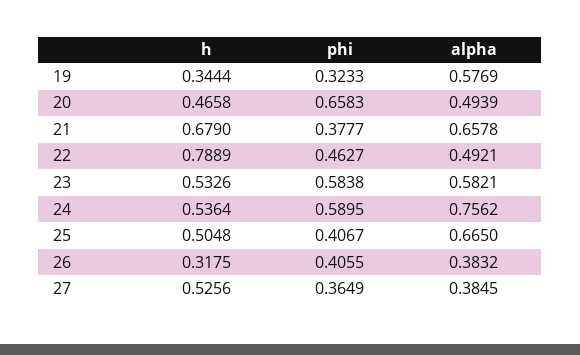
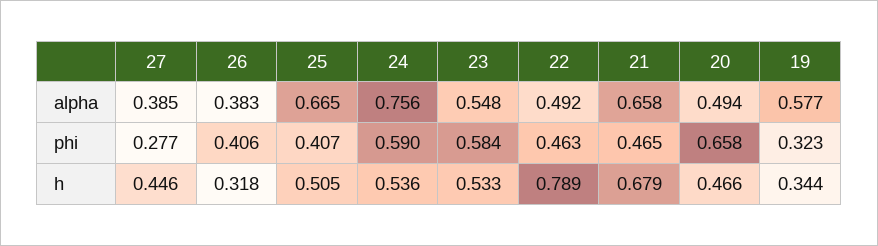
  {
    "h": {
      "19": 0.3444,
      "20": 0.4658,
      "21": 0.679,
      "22": 0.7889,
      "23": 0.5326,
      "24": 0.5364,
      "25": 0.5048,
      "26": 0.3175,
-     "27": 0.5256
+     "27": 0.446
    },
    "phi": {
      "19": 0.3233,
      "20": 0.6583,
-     "21": 0.3777,
+     "21": 0.465,
      "22": 0.4627,
      "23": 0.5838,
      "24": 0.5895,
      "25": 0.4067,
      "26": 0.4055,
-     "27": 0.3649
+     "27": 0.277
    },
    "alpha": {
      "19": 0.5769,
      "20": 0.4939,
      "21": 0.6578,
      "22": 0.4921,
-     "23": 0.5821,
+     "23": 0.548,
      "24": 0.7562,
      "25": 0.665,
      "26": 0.3832,
      "27": 0.3845
    }
  }

